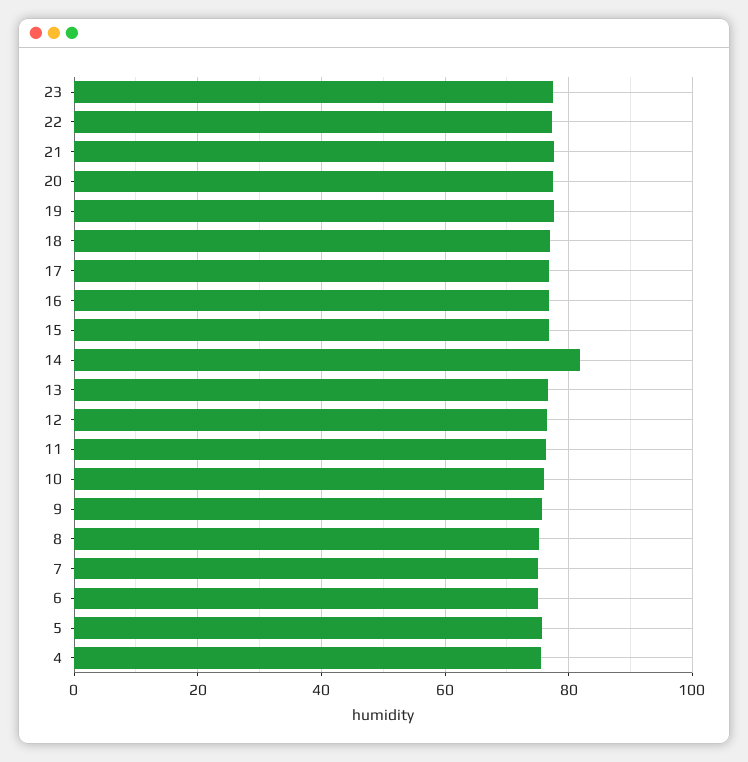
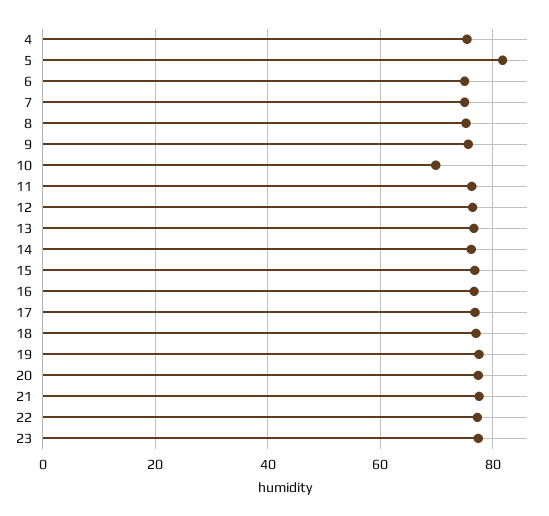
  {
    "23": 78,
    "22": 78,
    "21": 78,
    "20": 78,
    "19": 78,
    "18": 78,
    "17": 76,
    "16": 76,
    "15": 76,
-   "14": 82,
+   "14": 76,
    "13": 76,
    "12": 76,
    "11": 76,
-   "10": 76,
+   "10": 70,
    "9": 76,
    "8": 76,
    "7": 76,
    "6": 76,
-   "5": 76,
+   "5": 82,
    "4": 76
  }

